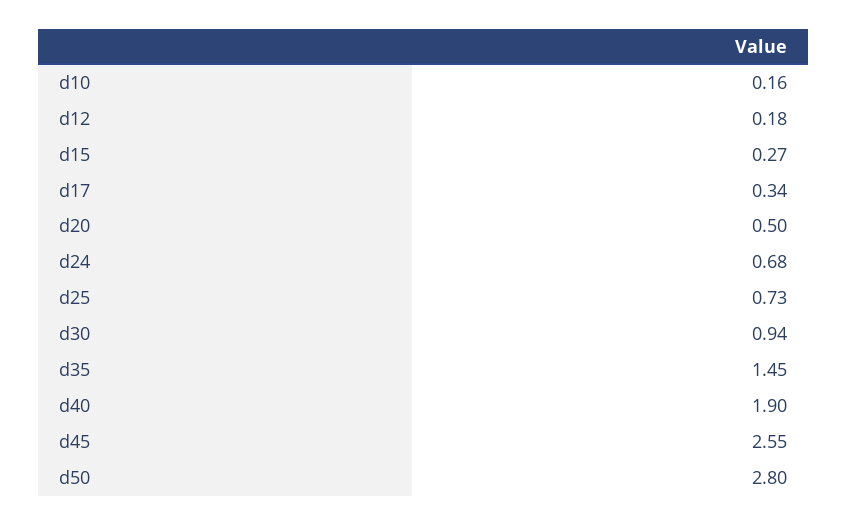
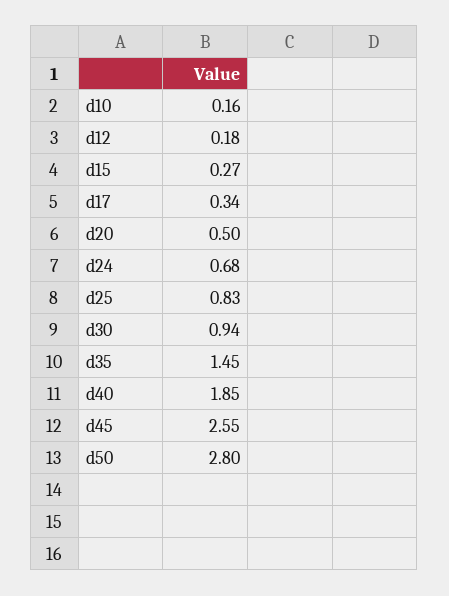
  {
    "d10": 0.16,
    "d12": 0.18,
    "d15": 0.27,
    "d17": 0.34,
    "d20": 0.5,
    "d24": 0.68,
-   "d25": 0.73,
+   "d25": 0.83,
    "d30": 0.94,
    "d35": 1.45,
-   "d40": 1.9,
+   "d40": 1.85,
    "d45": 2.55,
    "d50": 2.8
  }

